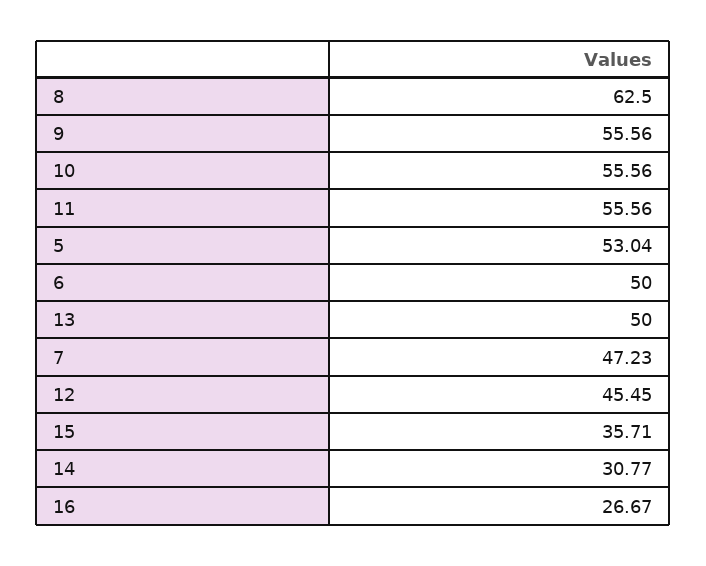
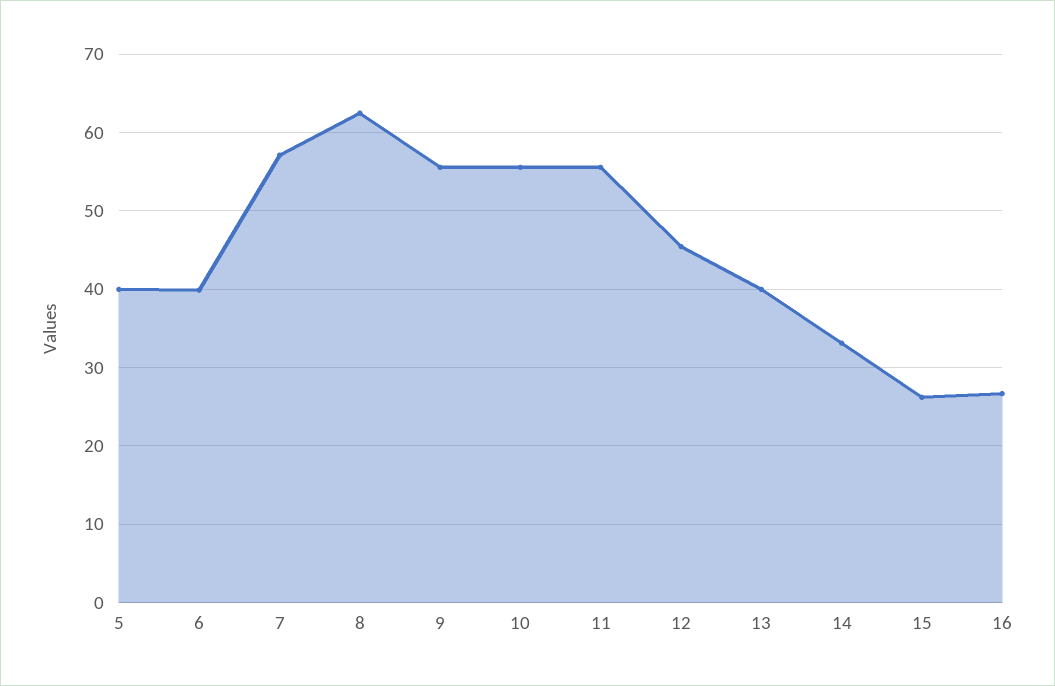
  {
    "8": 62.5,
    "9": 55.56,
    "10": 55.56,
    "11": 55.56,
-   "5": 53.04,
+   "5": 40,
-   "6": 50,
+   "6": 40,
-   "13": 50,
+   "13": 40,
-   "7": 47.23,
+   "7": 57,
    "12": 45.45,
-   "15": 35.71,
+   "15": 26,
-   "14": 30.77,
+   "14": 33,
    "16": 26.67
  }

